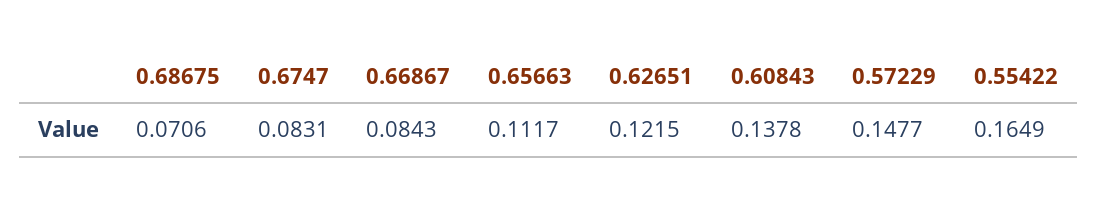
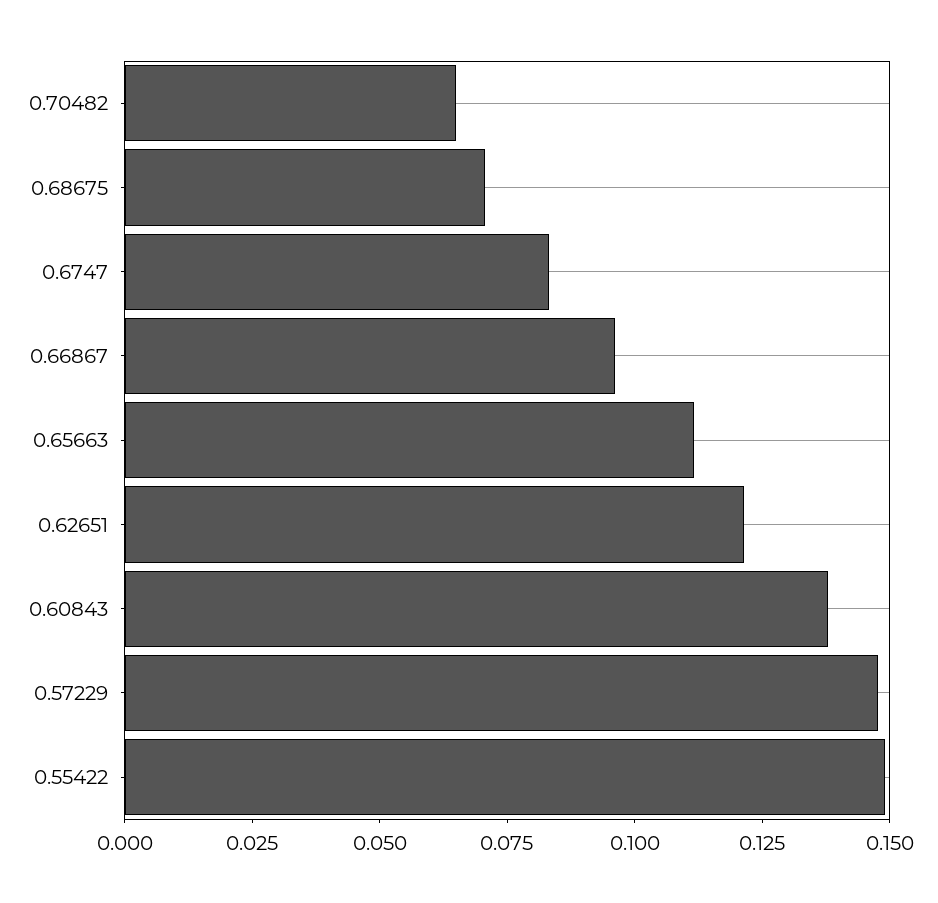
  {
    "0.68675": 0.0706,
    "0.6747": 0.0831,
-   "0.66867": 0.0843,
+   "0.66867": 0.095,
    "0.65663": 0.1117,
    "0.62651": 0.1215,
    "0.60843": 0.1378,
    "0.57229": 0.1477,
-   "0.55422": 0.1649
+   "0.55422": 0.15,
+   "0.70482": 0.065
  }

